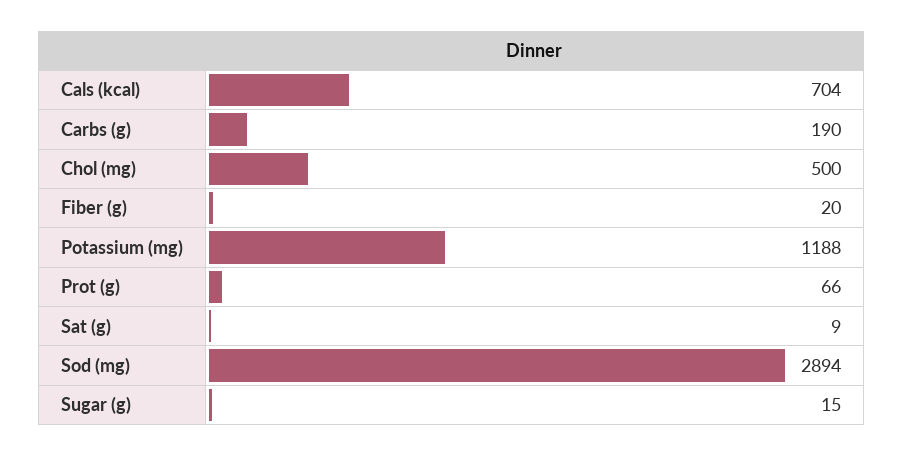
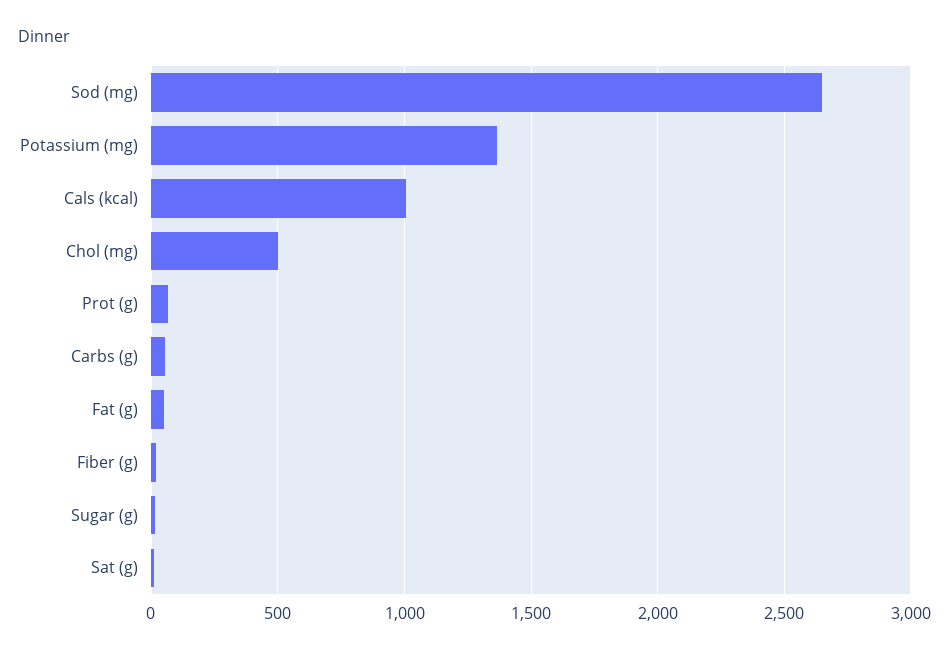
  {
-   "Cals (kcal)": 704,
+   "Cals (kcal)": 1000,
-   "Carbs (g)": 190,
+   "Carbs (g)": 50,
    "Chol (mg)": 500,
    "Fiber (g)": 20,
-   "Potassium (mg)": 1188,
+   "Potassium (mg)": 1350,
    "Prot (g)": 66,
    "Sat (g)": 9,
-   "Sod (mg)": 2894,
+   "Sod (mg)": 2650,
-   "Sugar (g)": 15
+   "Sugar (g)": 15,
+   "Fat (g)": 50
  }

